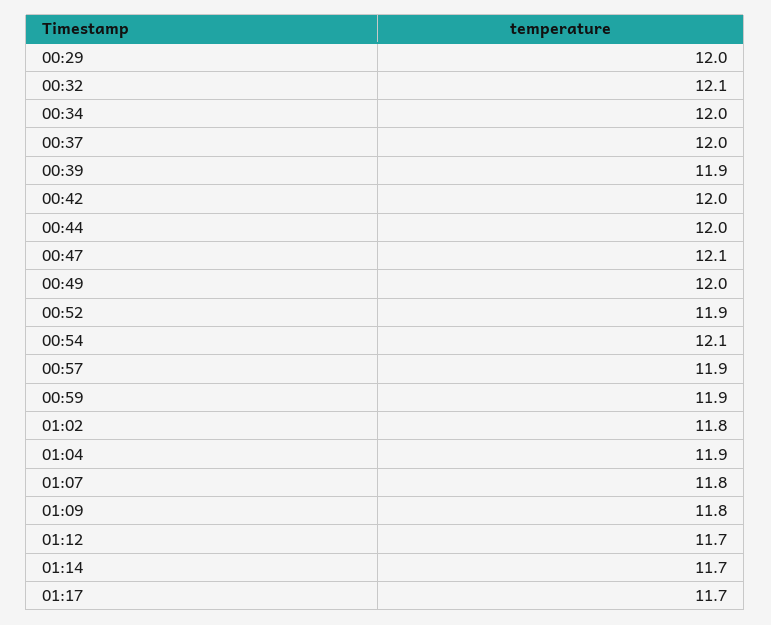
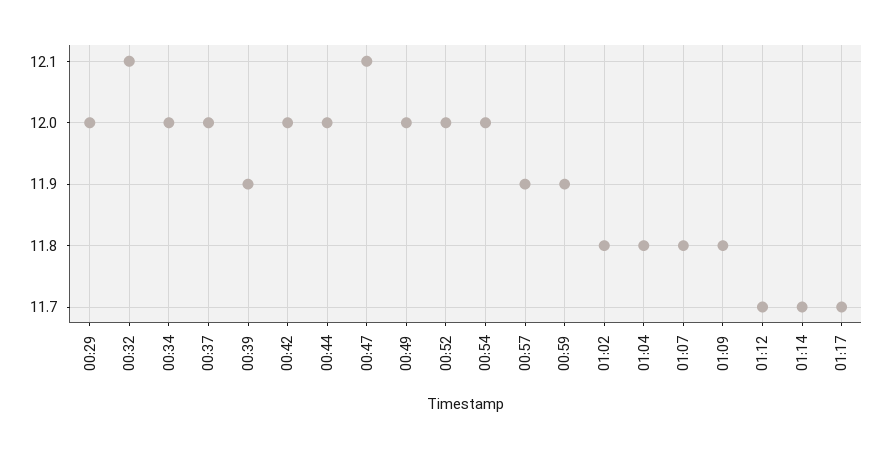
  {
    "00:29": 12,
    "00:32": 12.1,
    "00:34": 12,
    "00:37": 12,
    "00:39": 11.9,
    "00:42": 12,
    "00:44": 12,
    "00:47": 12.1,
    "00:49": 12,
-   "00:52": 11.9,
+   "00:52": 12,
-   "00:54": 12.1,
+   "00:54": 12,
    "00:57": 11.9,
    "00:59": 11.9,
    "01:02": 11.8,
-   "01:04": 11.9,
+   "01:04": 11.8,
    "01:07": 11.8,
    "01:09": 11.8,
    "01:12": 11.7,
    "01:14": 11.7,
    "01:17": 11.7
  }

